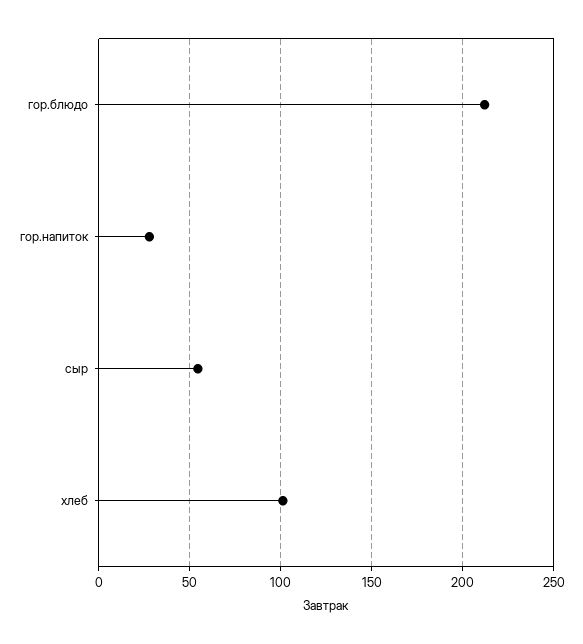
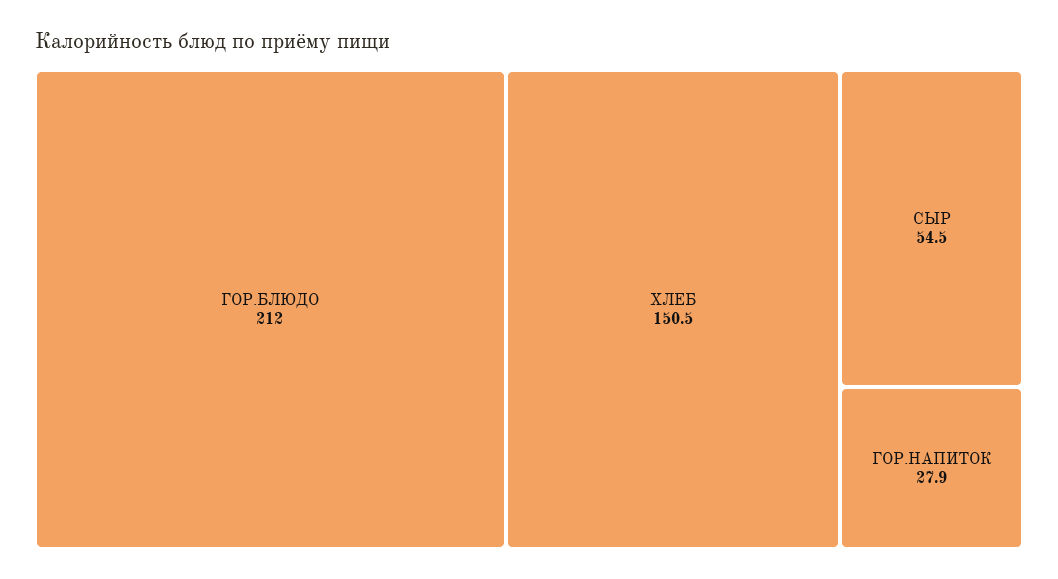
  {
    "гор.блюдо": 212,
    "гор.напиток": 27.9,
    "сыр": 54.5,
-   "хлеб": 100
+   "хлеб": 150.5
  }

